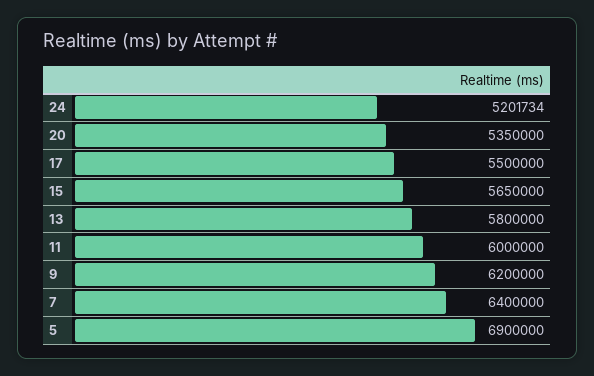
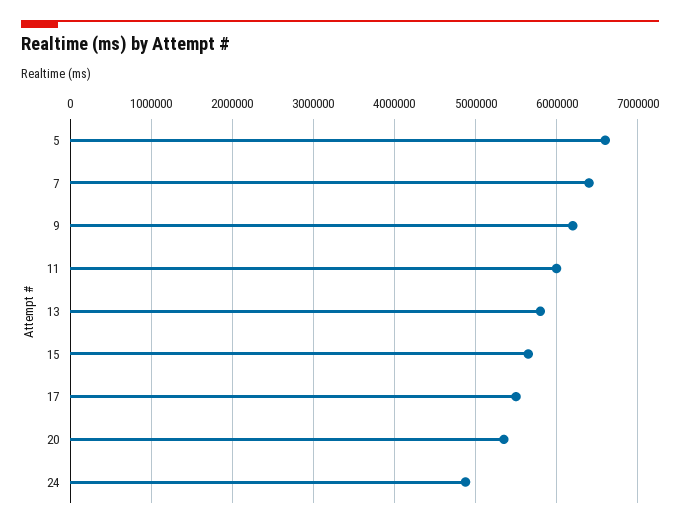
  {
-   "24": 5201734,
+   "24": 4900000,
    "20": 5350000,
    "17": 5500000,
    "15": 5650000,
    "13": 5800000,
    "11": 6000000,
    "9": 6200000,
    "7": 6400000,
-   "5": 6900000
+   "5": 6600000
  }

